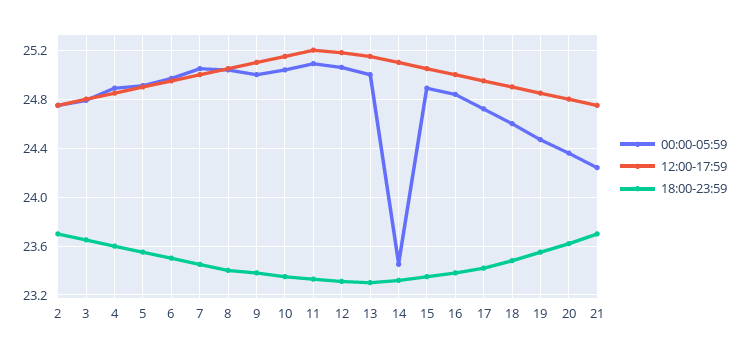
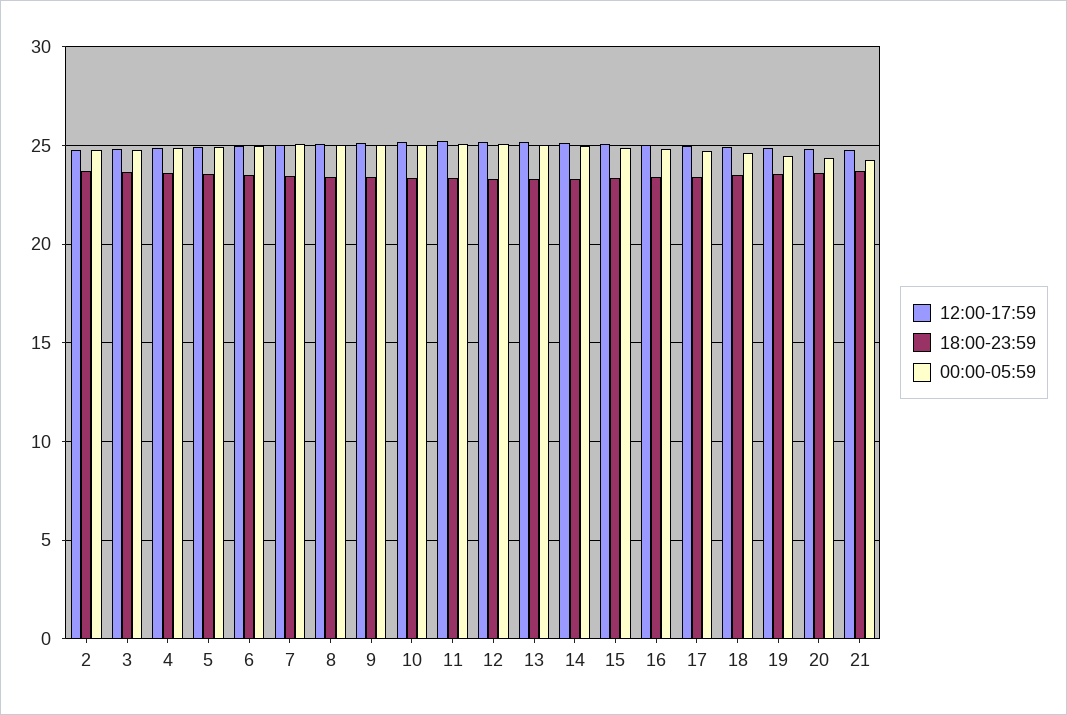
  {
    "00:00-05:59": {
      "2": 24.75,
      "3": 24.8,
      "4": 24.9,
      "5": 24.9,
      "6": 24.95,
      "7": 25.05,
      "8": 25.05,
      "9": 25,
      "10": 25.05,
      "11": 25.1,
      "12": 25.05,
      "13": 25,
-     "14": 23.45,
+     "14": 25,
      "15": 24.9,
      "16": 24.85,
      "17": 24.7,
      "18": 24.6,
      "19": 24.45,
      "20": 24.35,
      "21": 24.25
    },
    "12:00-17:59": {
      "2": 24.75,
      "3": 24.8,
      "4": 24.85,
      "5": 24.9,
      "6": 24.95,
      "7": 25,
      "8": 25.05,
      "9": 25.1,
      "10": 25.15,
      "11": 25.2,
      "12": 25.2,
      "13": 25.15,
      "14": 25.1,
      "15": 25.05,
      "16": 25,
      "17": 24.95,
      "18": 24.9,
      "19": 24.85,
      "20": 24.8,
      "21": 24.75
    },
    "18:00-23:59": {
      "2": 23.7,
      "3": 23.65,
      "4": 23.6,
      "5": 23.55,
      "6": 23.5,
      "7": 23.45,
      "8": 23.4,
      "9": 23.4,
      "10": 23.35,
      "11": 23.35,
      "12": 23.3,
      "13": 23.3,
      "14": 23.3,
      "15": 23.35,
      "16": 23.4,
      "17": 23.4,
      "18": 23.5,
      "19": 23.55,
      "20": 23.6,
      "21": 23.7
    }
  }

